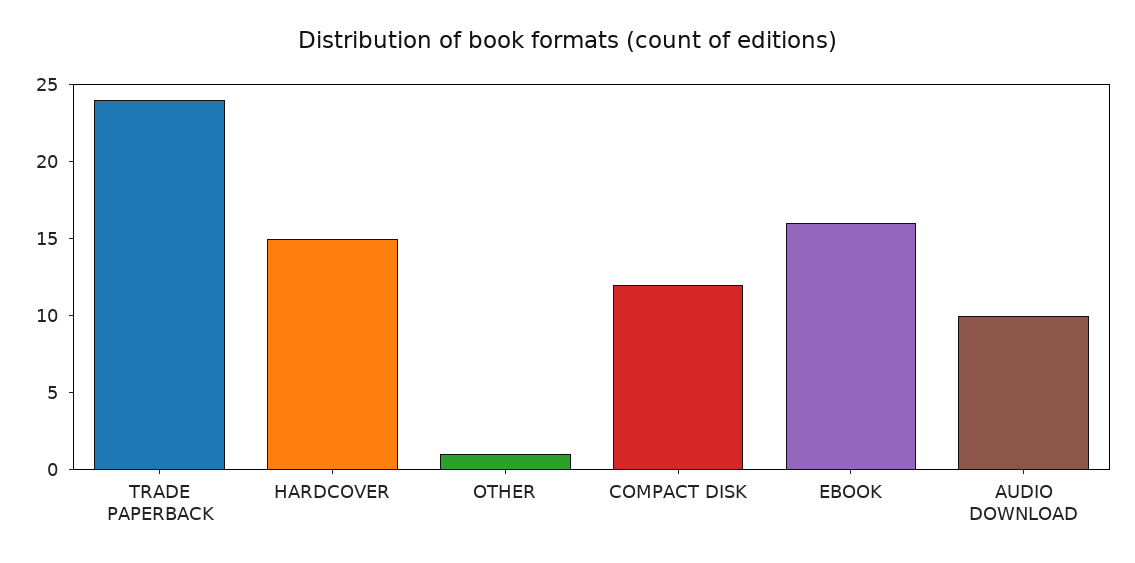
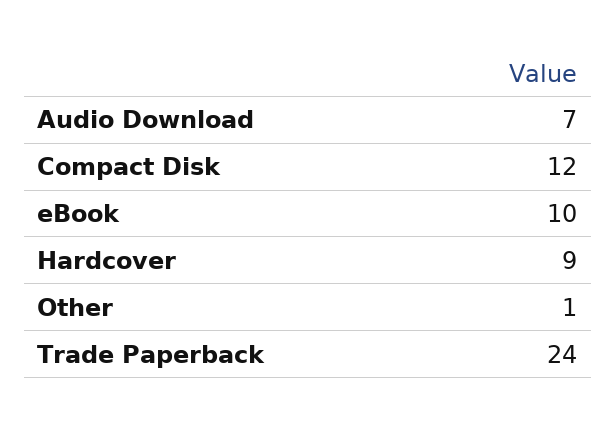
  {
    "TRADE PAPERBACK": 24,
-   "HARDCOVER": 15,
+   "HARDCOVER": 9,
    "OTHER": 1,
    "COMPACT DISK": 12,
-   "EBOOK": 16,
+   "EBOOK": 10,
-   "AUDIO DOWNLOAD": 10
+   "AUDIO DOWNLOAD": 7
  }

